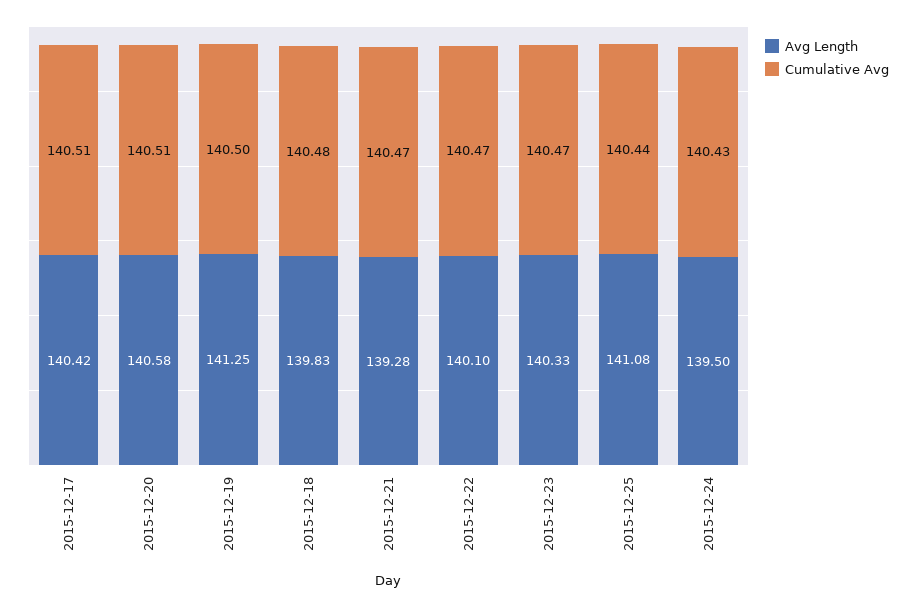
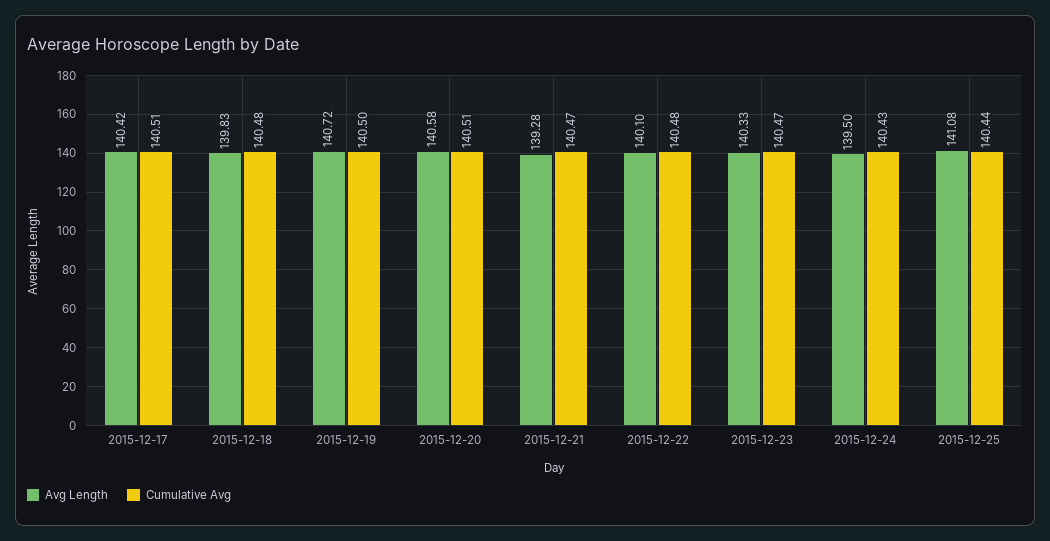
  {
    "Avg Length": {
      "2015-12-17": 140.42,
      "2015-12-20": 140.58,
-     "2015-12-19": 141.25,
+     "2015-12-19": 140.72,
      "2015-12-18": 139.83,
      "2015-12-21": 139.28,
      "2015-12-22": 140.1,
      "2015-12-23": 140.33,
      "2015-12-25": 141.08,
      "2015-12-24": 139.5
    },
    "Cumulative Avg": {
      "2015-12-17": 140.51,
      "2015-12-20": 140.51,
      "2015-12-19": 140.5,
      "2015-12-18": 140.48,
      "2015-12-21": 140.47,
-     "2015-12-22": 140.47,
+     "2015-12-22": 140.48,
      "2015-12-23": 140.47,
      "2015-12-25": 140.44,
      "2015-12-24": 140.43
    }
  }

